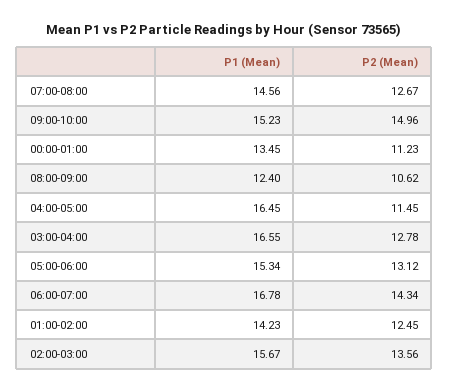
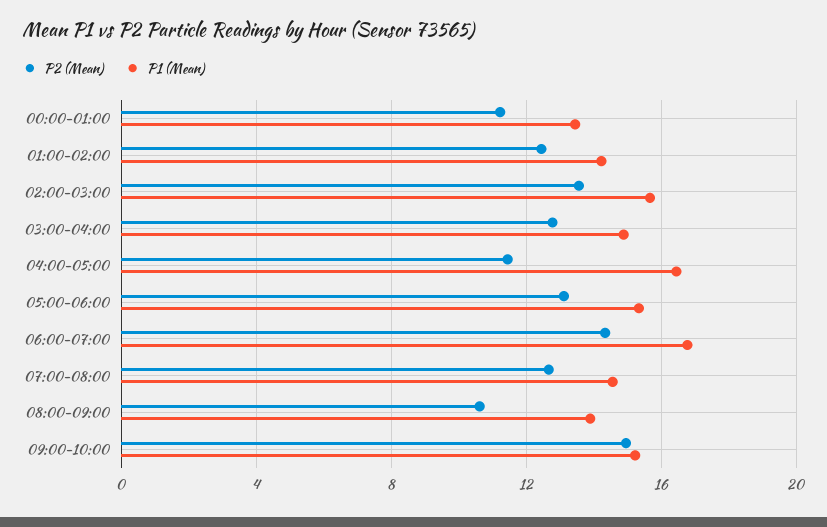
  {
    "P1 (Mean)": {
      "07:00-08:00": 14.56,
      "09:00-10:00": 15.23,
      "00:00-01:00": 13.45,
-     "08:00-09:00": 12.4,
+     "08:00-09:00": 14,
      "04:00-05:00": 16.45,
-     "03:00-04:00": 16.55,
+     "03:00-04:00": 15,
      "05:00-06:00": 15.34,
      "06:00-07:00": 16.78,
      "01:00-02:00": 14.23,
      "02:00-03:00": 15.67
    },
    "P2 (Mean)": {
      "07:00-08:00": 12.67,
      "09:00-10:00": 14.96,
      "00:00-01:00": 11.23,
      "08:00-09:00": 10.62,
      "04:00-05:00": 11.45,
      "03:00-04:00": 12.78,
      "05:00-06:00": 13.12,
      "06:00-07:00": 14.34,
      "01:00-02:00": 12.45,
      "02:00-03:00": 13.56
    }
  }

